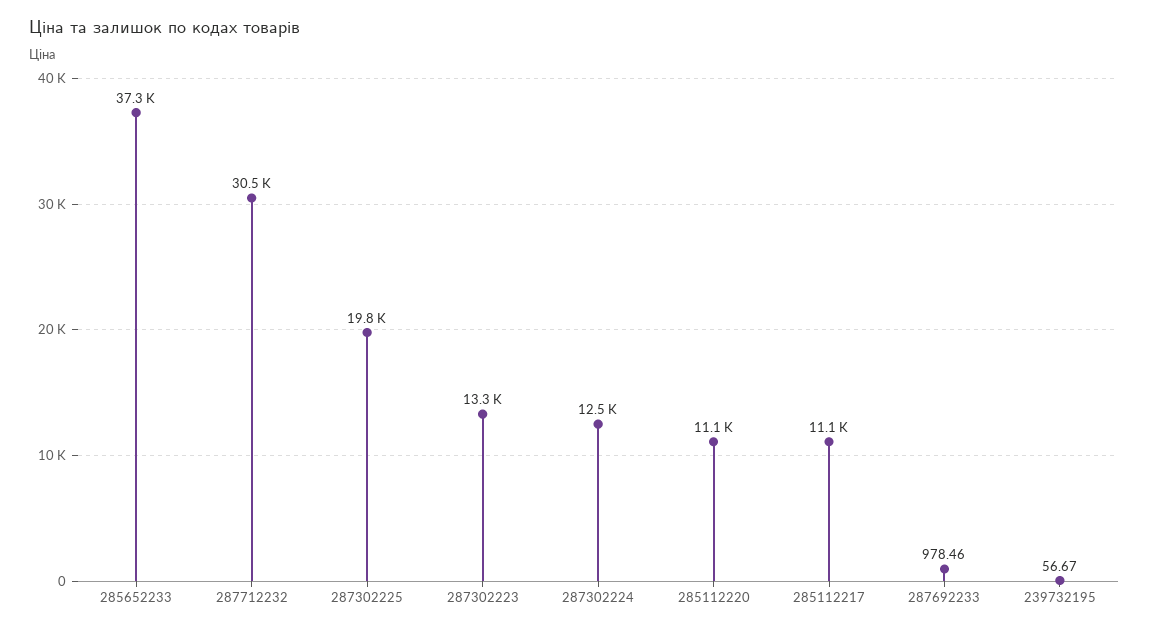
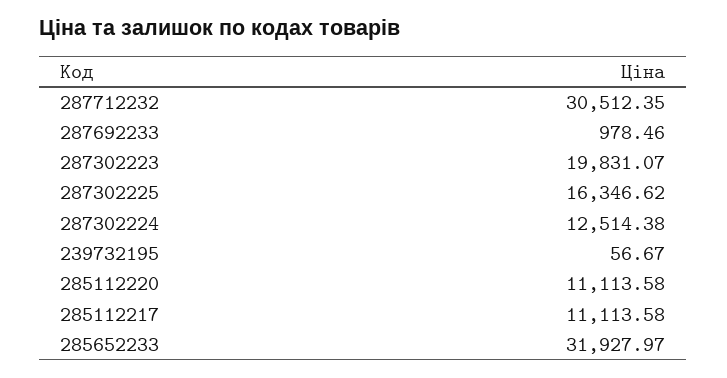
  {
-   "285652233": 37300,
+   "285652233": 31927.97,
    "287712232": 30512.35,
-   "287302225": 19800,
+   "287302225": 16346.62,
-   "287302223": 13300,
+   "287302223": 19831.07,
    "287302224": 12514.38,
    "285112220": 11113.58,
    "285112217": 11113.58,
    "287692233": 978.46,
    "239732195": 56.67
  }

